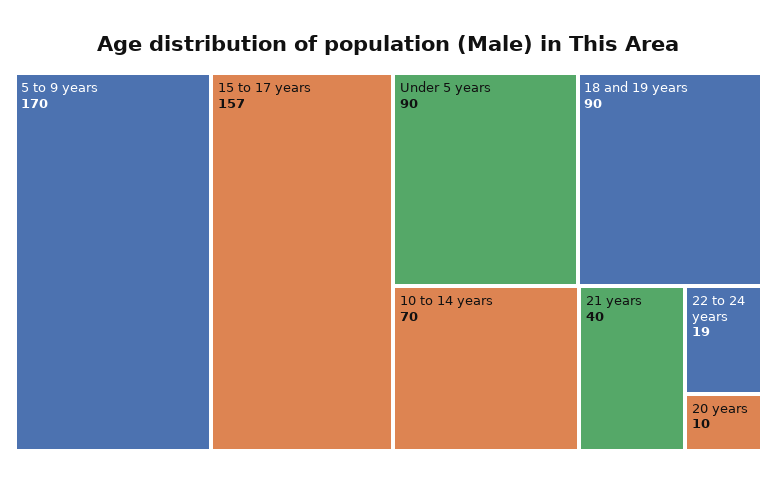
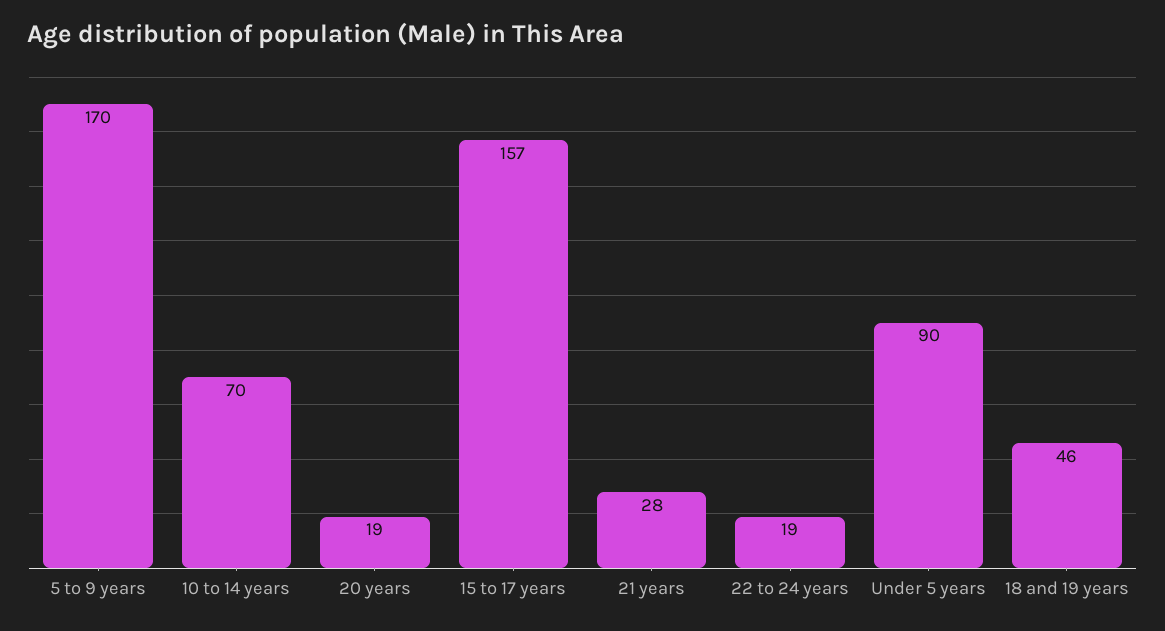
  {
    "5 to 9 years": 170,
    "15 to 17 years": 157,
    "Under 5 years": 90,
-   "18 and 19 years": 90,
+   "18 and 19 years": 46,
    "10 to 14 years": 70,
-   "21 years": 40,
+   "21 years": 28,
    "22 to 24 years": 19,
-   "20 years": 10
+   "20 years": 19
  }

